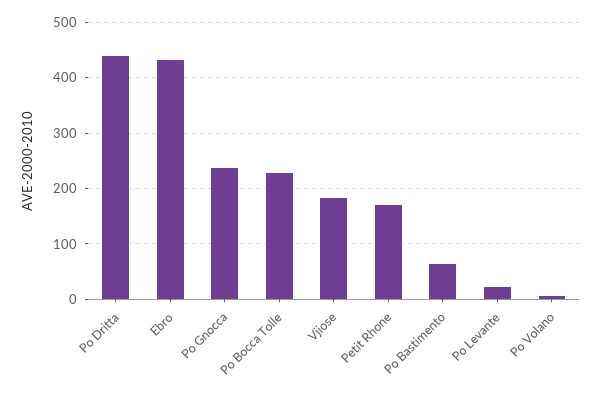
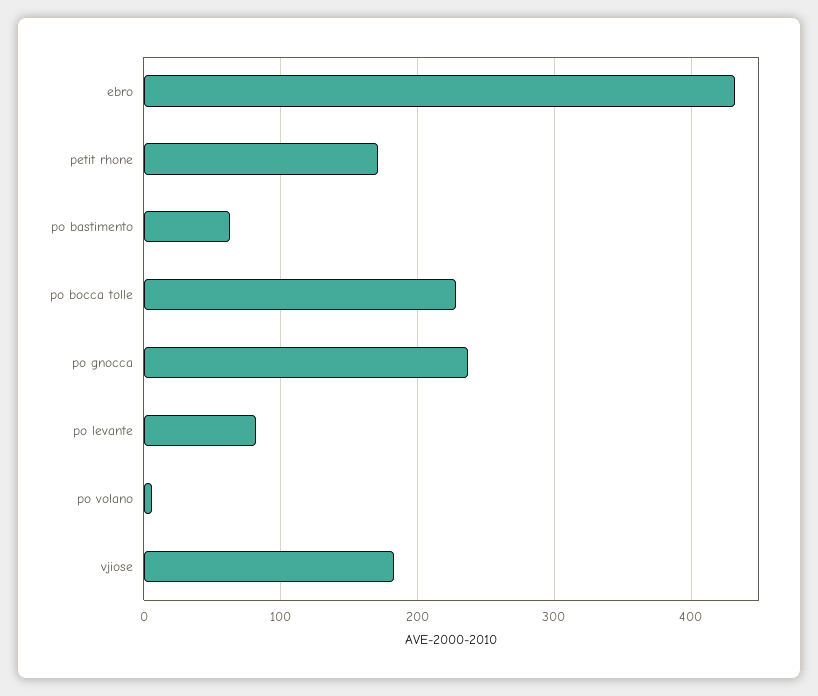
  {
-   "Po Dritta": 440,
    "Ebro": 430,
    "Po Gnocca": 240,
    "Po Bocca Tolle": 230,
    "Vjiose": 180,
    "Petit Rhone": 170,
    "Po Bastimento": 60,
-   "Po Levante": 20,
+   "Po Levante": 80,
    "Po Volano": 10
  }

